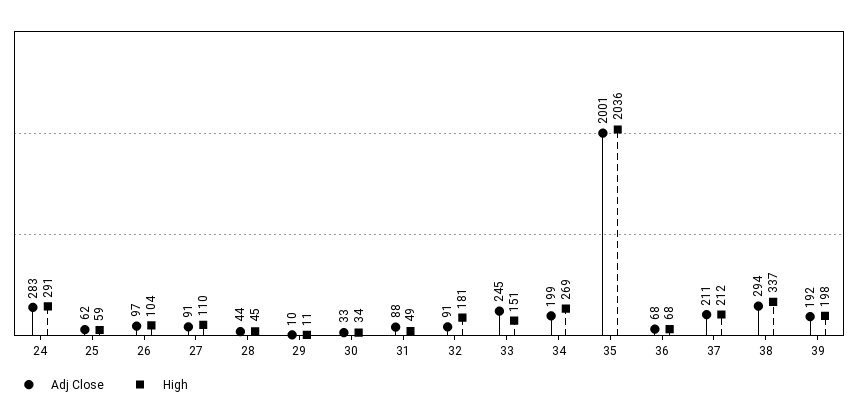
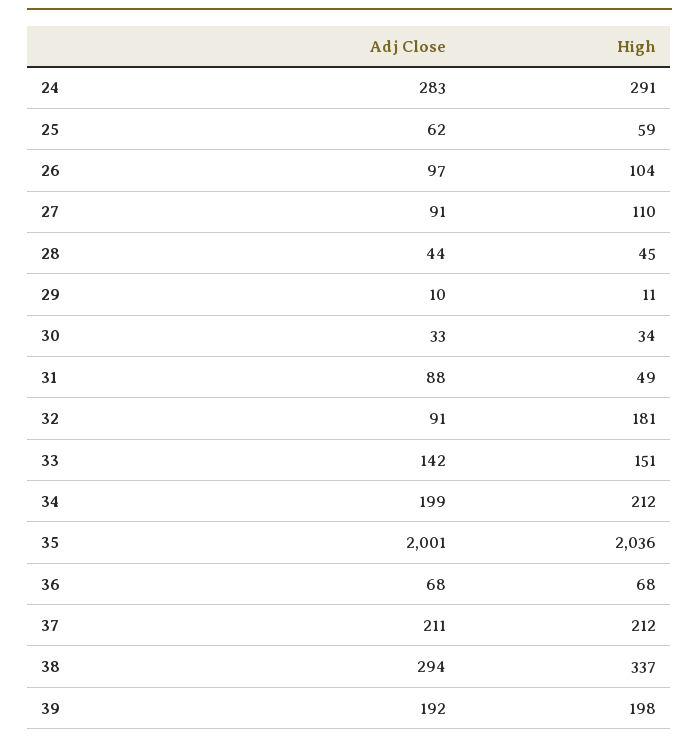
  {
    "Adj Close": {
      "24": 283,
      "25": 62,
      "26": 97,
      "27": 91,
      "28": 44,
      "29": 10,
      "30": 33,
      "31": 88,
      "32": 91,
-     "33": 245,
+     "33": 142,
      "34": 199,
      "35": 2001,
      "36": 68,
      "37": 211,
      "38": 294,
      "39": 192
    },
    "High": {
      "24": 291,
      "25": 59,
      "26": 104,
      "27": 110,
      "28": 45,
      "29": 11,
      "30": 34,
      "31": 49,
      "32": 181,
      "33": 151,
-     "34": 269,
+     "34": 212,
      "35": 2036,
      "36": 68,
      "37": 212,
      "38": 337,
      "39": 198
    }
  }

